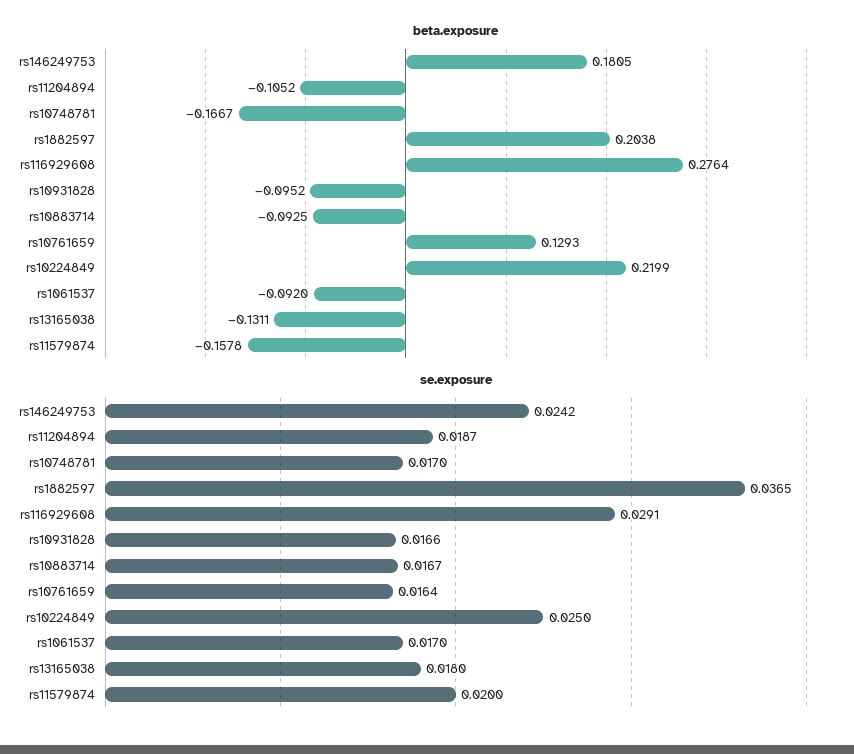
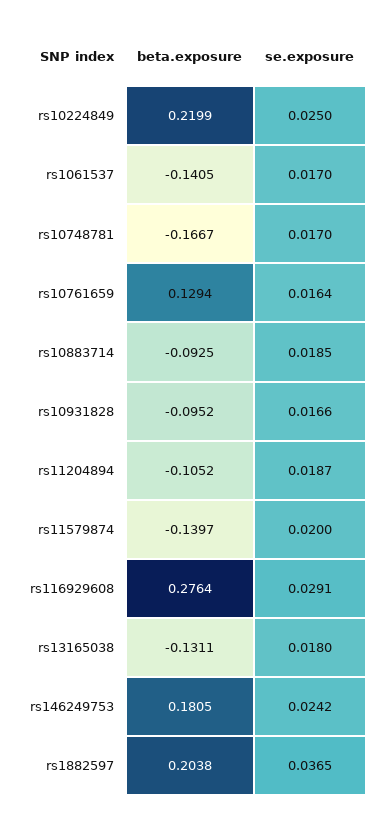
  {
    "beta.exposure": {
      "rs146249753": 0.1805,
      "rs11204894": -0.1052,
      "rs10748781": -0.1667,
      "rs1882597": 0.2038,
      "rs116929608": 0.2764,
      "rs10931828": -0.0952,
      "rs10883714": -0.0925,
-     "rs10761659": 0.1293,
+     "rs10761659": 0.1294,
      "rs10224849": 0.2199,
-     "rs1061537": -0.092,
+     "rs1061537": -0.1405,
      "rs13165038": -0.1311,
-     "rs11579874": -0.1578
+     "rs11579874": -0.1397
    },
    "se.exposure": {
      "rs146249753": 0.0242,
      "rs11204894": 0.0187,
      "rs10748781": 0.017,
      "rs1882597": 0.0365,
      "rs116929608": 0.0291,
      "rs10931828": 0.0166,
-     "rs10883714": 0.0167,
+     "rs10883714": 0.0185,
      "rs10761659": 0.0164,
      "rs10224849": 0.025,
      "rs1061537": 0.017,
      "rs13165038": 0.018,
      "rs11579874": 0.02
    }
  }

